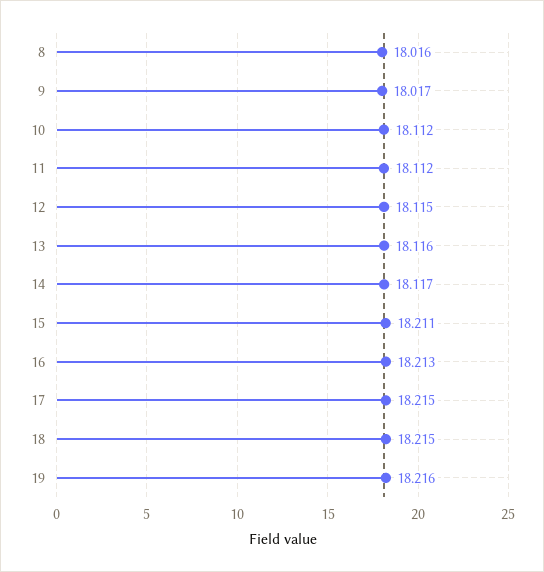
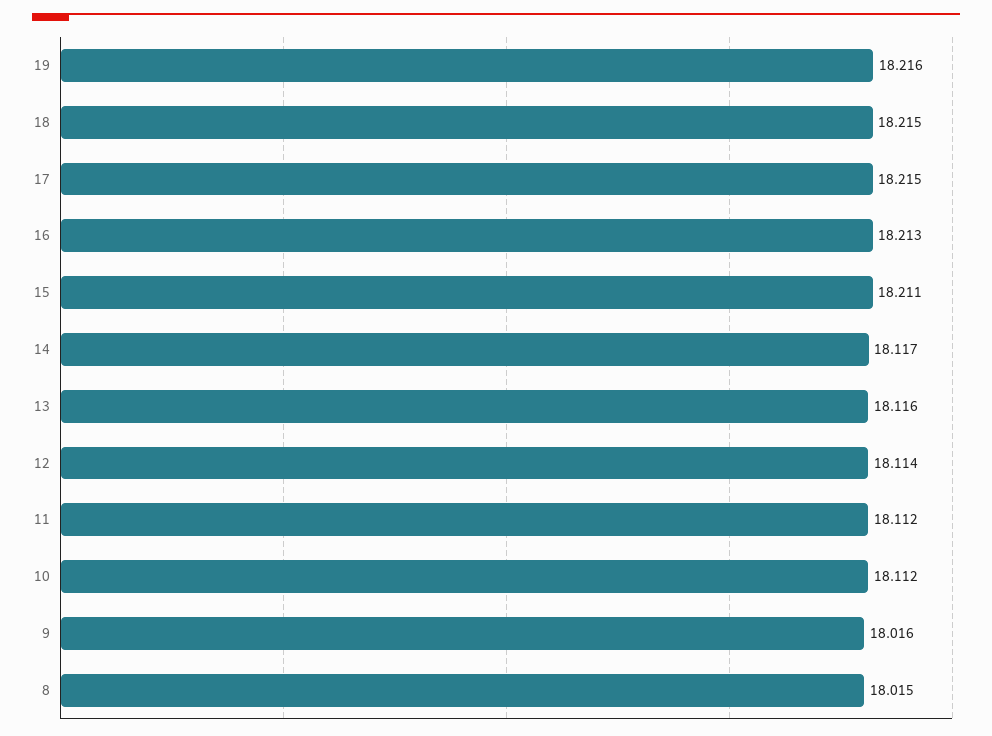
  {
-   "8": 18.016,
+   "8": 18.015,
-   "9": 18.017,
+   "9": 18.016,
    "10": 18.112,
    "11": 18.112,
-   "12": 18.115,
+   "12": 18.114,
    "13": 18.116,
    "14": 18.117,
    "15": 18.211,
    "16": 18.213,
    "17": 18.215,
    "18": 18.215,
    "19": 18.216
  }

